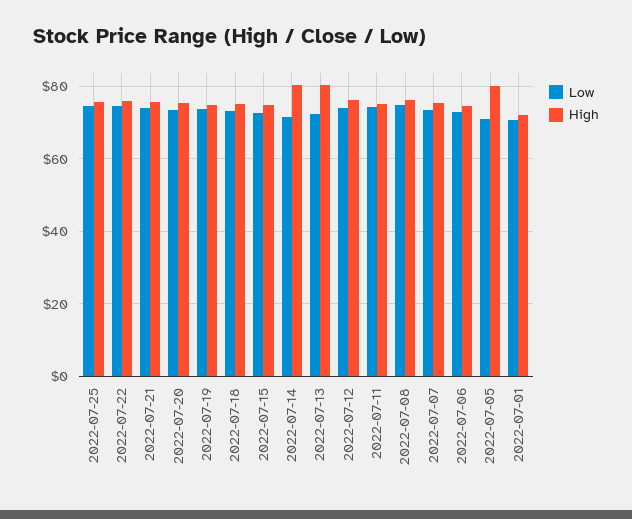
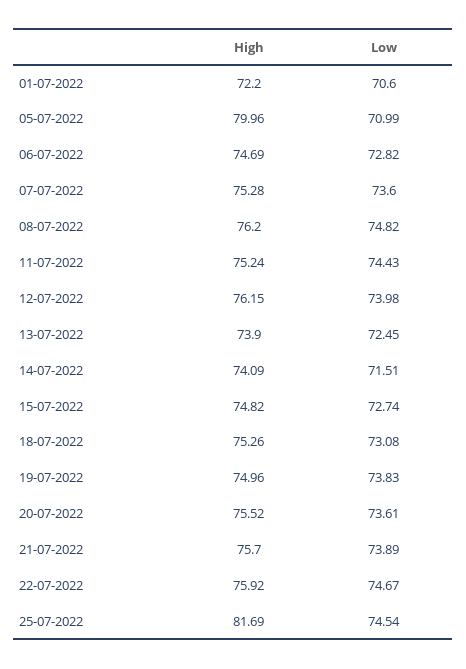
  {
    "Low": {
      "2022-07-25": 74.54,
      "2022-07-22": 74.67,
      "2022-07-21": 73.89,
      "2022-07-20": 73.61,
      "2022-07-19": 73.83,
      "2022-07-18": 73.08,
      "2022-07-15": 72.74,
      "2022-07-14": 71.51,
      "2022-07-13": 72.45,
      "2022-07-12": 73.98,
      "2022-07-11": 74.43,
      "2022-07-08": 74.82,
      "2022-07-07": 73.6,
      "2022-07-06": 72.82,
      "2022-07-05": 70.99,
      "2022-07-01": 70.6
    },
    "High": {
-     "2022-07-25": 76,
+     "2022-07-25": 81.69,
      "2022-07-22": 75.92,
      "2022-07-21": 75.7,
      "2022-07-20": 75.52,
      "2022-07-19": 74.96,
      "2022-07-18": 75.26,
      "2022-07-15": 74.82,
-     "2022-07-14": 80,
+     "2022-07-14": 74.09,
-     "2022-07-13": 80,
+     "2022-07-13": 73.9,
      "2022-07-12": 76.15,
      "2022-07-11": 75.24,
      "2022-07-08": 76.2,
      "2022-07-07": 75.28,
      "2022-07-06": 74.69,
      "2022-07-05": 79.96,
      "2022-07-01": 72.2
    }
  }

